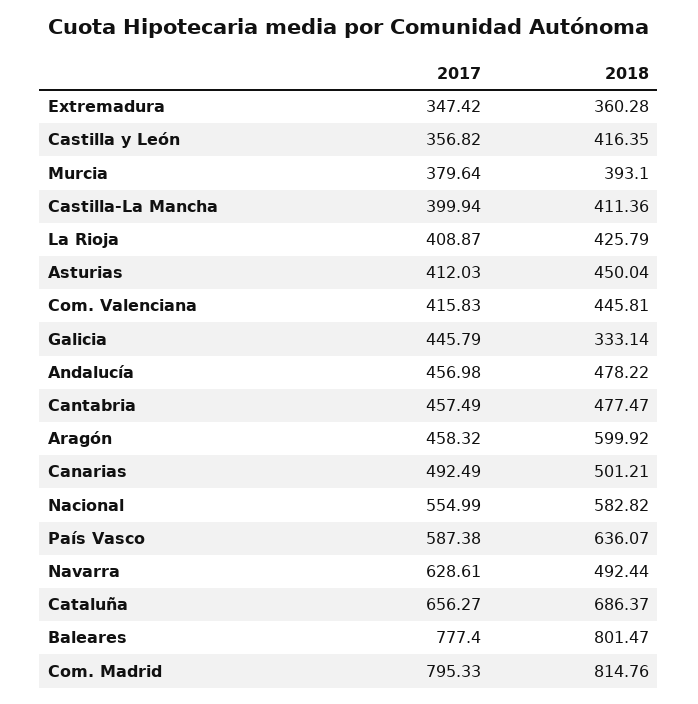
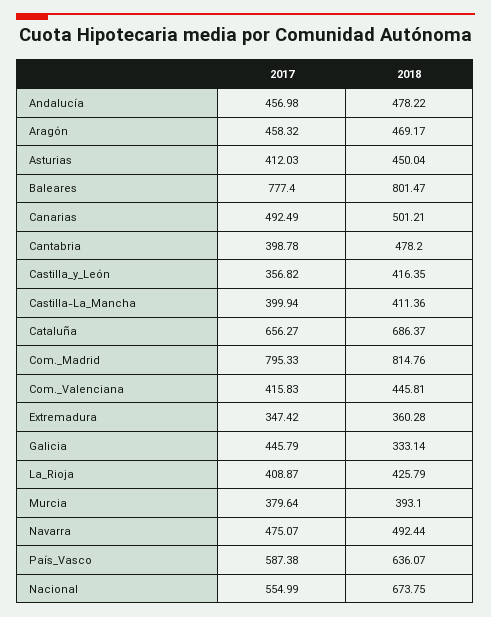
  {
    "2017": {
      "Extremadura": 347.42,
      "Castilla y León": 356.82,
      "Murcia": 379.64,
      "Castilla-La Mancha": 399.94,
      "La Rioja": 408.87,
      "Asturias": 412.03,
      "Com. Valenciana": 415.83,
      "Galicia": 445.79,
      "Andalucía": 456.98,
-     "Cantabria": 457.49,
+     "Cantabria": 398.78,
      "Aragón": 458.32,
      "Canarias": 492.49,
      "Nacional": 554.99,
      "País Vasco": 587.38,
-     "Navarra": 628.61,
+     "Navarra": 475.07,
      "Cataluña": 656.27,
      "Baleares": 777.4,
      "Com. Madrid": 795.33
    },
    "2018": {
      "Extremadura": 360.28,
      "Castilla y León": 416.35,
      "Murcia": 393.1,
      "Castilla-La Mancha": 411.36,
      "La Rioja": 425.79,
      "Asturias": 450.04,
      "Com. Valenciana": 445.81,
      "Galicia": 333.14,
      "Andalucía": 478.22,
-     "Cantabria": 477.47,
+     "Cantabria": 478.2,
-     "Aragón": 599.92,
+     "Aragón": 469.17,
      "Canarias": 501.21,
-     "Nacional": 582.82,
+     "Nacional": 673.75,
      "País Vasco": 636.07,
      "Navarra": 492.44,
      "Cataluña": 686.37,
      "Baleares": 801.47,
      "Com. Madrid": 814.76
    }
  }

